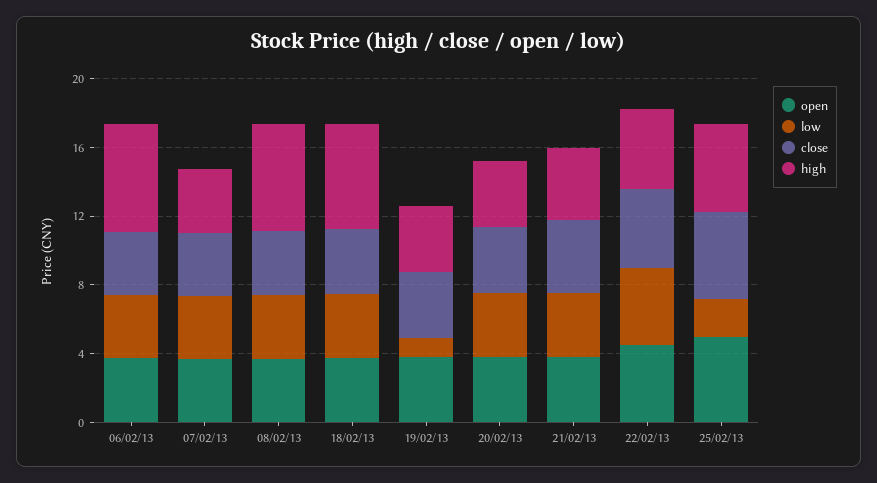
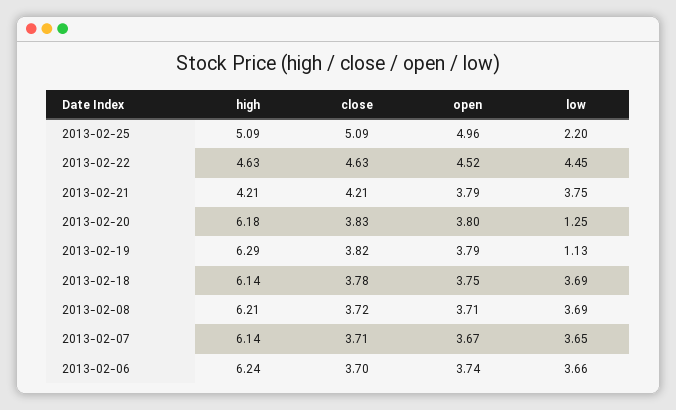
  {
    "open": {
      "06/02/13": 3.74,
      "07/02/13": 3.67,
      "08/02/13": 3.71,
      "18/02/13": 3.75,
      "19/02/13": 3.79,
      "20/02/13": 3.8,
      "21/02/13": 3.79,
      "22/02/13": 4.52,
      "25/02/13": 4.96
    },
    "low": {
      "06/02/13": 3.66,
      "07/02/13": 3.65,
      "08/02/13": 3.69,
      "18/02/13": 3.69,
      "19/02/13": 1.13,
-     "20/02/13": 4,
+     "20/02/13": 1.25,
      "21/02/13": 3.75,
      "22/02/13": 4.45,
      "25/02/13": 2.2
    },
    "close": {
      "06/02/13": 3.7,
      "07/02/13": 3.71,
      "08/02/13": 3.72,
      "18/02/13": 3.78,
      "19/02/13": 3.82,
      "20/02/13": 3.83,
      "21/02/13": 4.21,
      "22/02/13": 4.63,
      "25/02/13": 5.09
    },
    "high": {
      "06/02/13": 6.24,
-     "07/02/13": 4,
+     "07/02/13": 6.14,
      "08/02/13": 6.21,
      "18/02/13": 6.14,
-     "19/02/13": 4,
+     "19/02/13": 6.29,
-     "20/02/13": 4,
+     "20/02/13": 6.18,
      "21/02/13": 4.21,
      "22/02/13": 4.63,
      "25/02/13": 5.09
    }
  }

